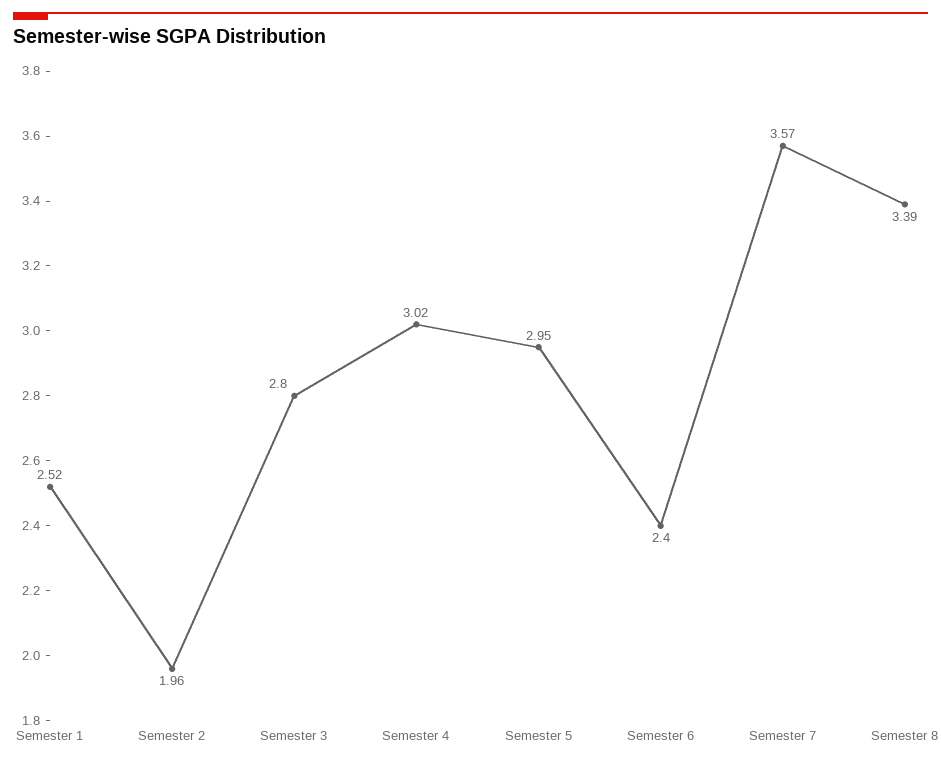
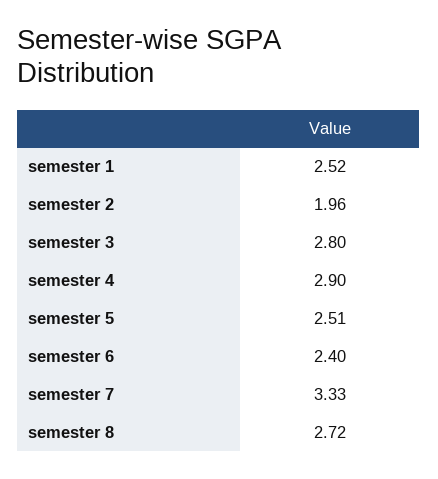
  {
    "Semester 1": 2.52,
    "Semester 2": 1.96,
    "Semester 3": 2.8,
-   "Semester 4": 3.02,
+   "Semester 4": 2.9,
-   "Semester 5": 2.95,
+   "Semester 5": 2.51,
    "Semester 6": 2.4,
-   "Semester 7": 3.57,
+   "Semester 7": 3.33,
-   "Semester 8": 3.39
+   "Semester 8": 2.72
  }

